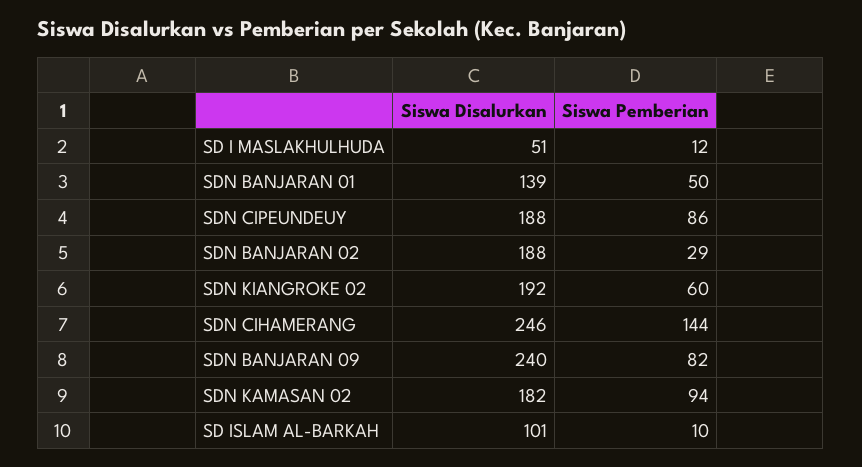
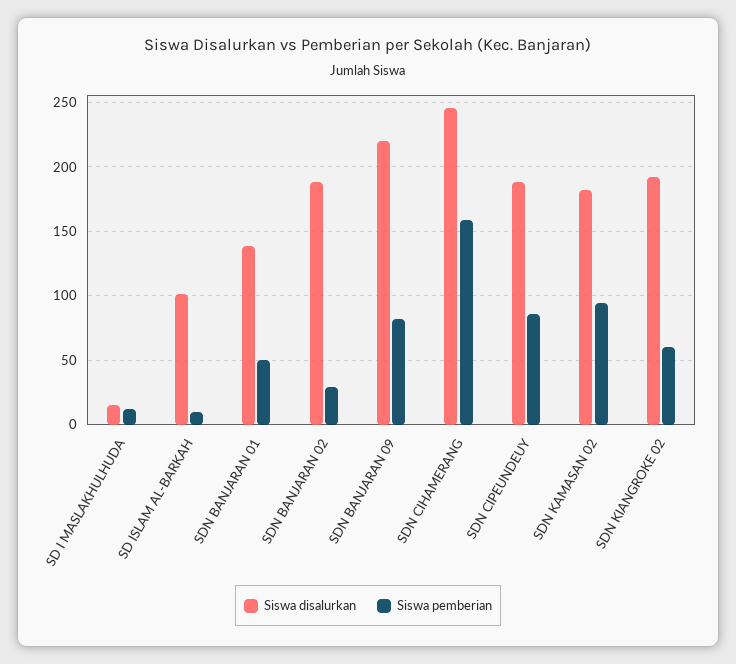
  {
    "Siswa Disalurkan": {
-     "SD I MASLAKHULHUDA": 51,
+     "SD I MASLAKHULHUDA": 15,
      "SDN BANJARAN 01": 139,
      "SDN CIPEUNDEUY": 188,
      "SDN BANJARAN 02": 188,
      "SDN KIANGROKE 02": 192,
      "SDN CIHAMERANG": 246,
-     "SDN BANJARAN 09": 240,
+     "SDN BANJARAN 09": 220,
      "SDN KAMASAN 02": 182,
      "SD ISLAM AL-BARKAH": 101
    },
    "Siswa Pemberian": {
      "SD I MASLAKHULHUDA": 12,
      "SDN BANJARAN 01": 50,
      "SDN CIPEUNDEUY": 86,
      "SDN BANJARAN 02": 29,
      "SDN KIANGROKE 02": 60,
-     "SDN CIHAMERANG": 144,
+     "SDN CIHAMERANG": 160,
      "SDN BANJARAN 09": 82,
      "SDN KAMASAN 02": 94,
      "SD ISLAM AL-BARKAH": 10
    }
  }

